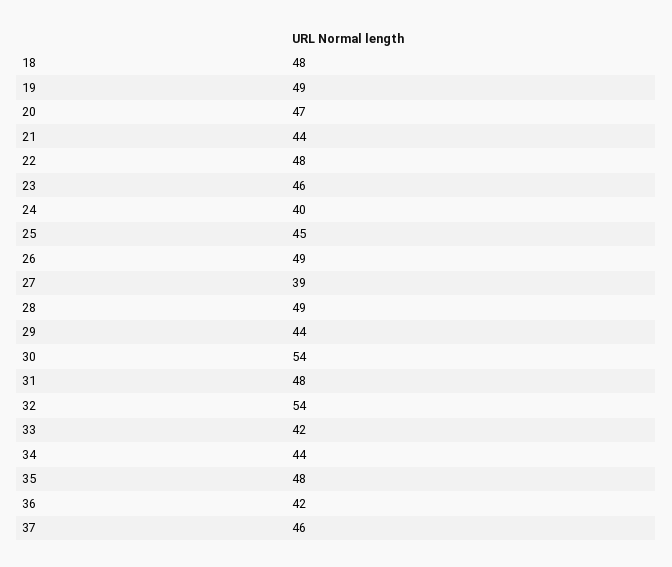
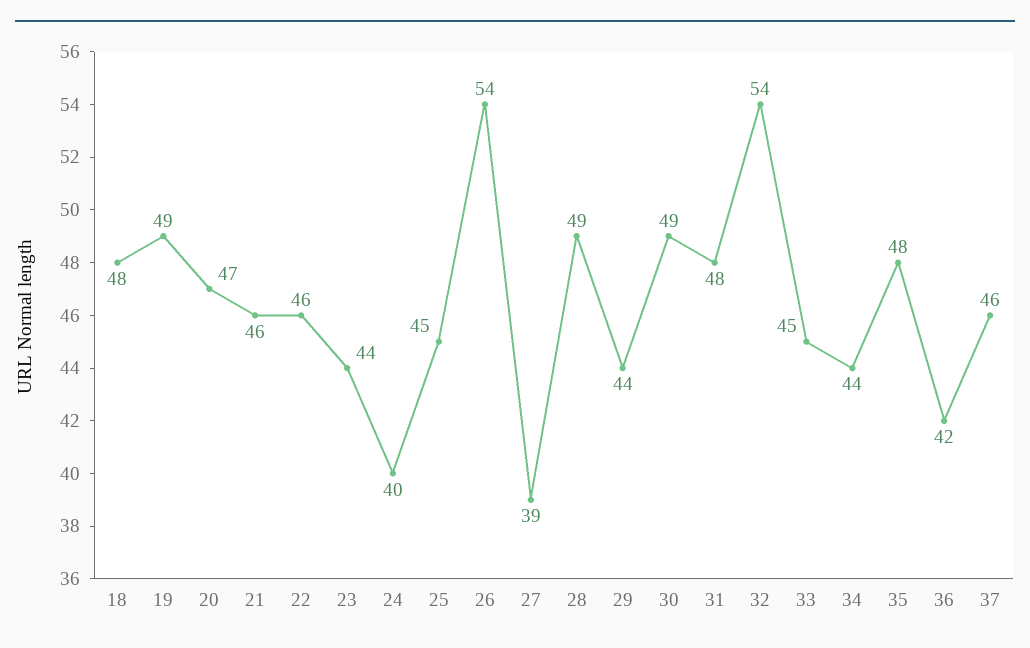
  {
    "18": 48,
    "19": 49,
    "20": 47,
-   "21": 44,
+   "21": 46,
-   "22": 48,
+   "22": 46,
-   "23": 46,
+   "23": 44,
    "24": 40,
    "25": 45,
-   "26": 49,
+   "26": 54,
    "27": 39,
    "28": 49,
    "29": 44,
-   "30": 54,
+   "30": 49,
    "31": 48,
    "32": 54,
-   "33": 42,
+   "33": 45,
    "34": 44,
    "35": 48,
    "36": 42,
    "37": 46
  }

